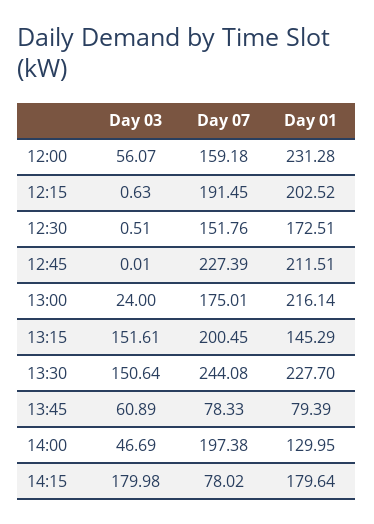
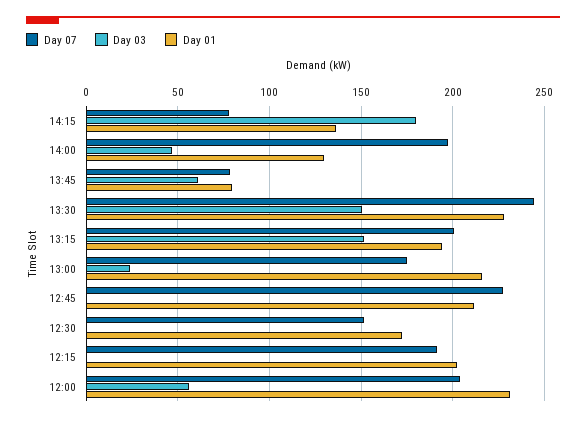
  {
    "Day 03": {
      "12:00": 56.07,
      "12:15": 0.63,
      "12:30": 0.51,
      "12:45": 0.01,
      "13:00": 24,
      "13:15": 151.61,
      "13:30": 150.64,
      "13:45": 60.89,
      "14:00": 46.69,
      "14:15": 179.98
    },
    "Day 07": {
-     "12:00": 159.18,
+     "12:00": 205,
      "12:15": 191.45,
      "12:30": 151.76,
      "12:45": 227.39,
      "13:00": 175.01,
      "13:15": 200.45,
      "13:30": 244.08,
      "13:45": 78.33,
      "14:00": 197.38,
      "14:15": 78.02
    },
    "Day 01": {
      "12:00": 231.28,
      "12:15": 202.52,
      "12:30": 172.51,
      "12:45": 211.51,
      "13:00": 216.14,
-     "13:15": 145.29,
+     "13:15": 195,
      "13:30": 227.7,
      "13:45": 79.39,
      "14:00": 129.95,
-     "14:15": 179.64
+     "14:15": 135
    }
  }

